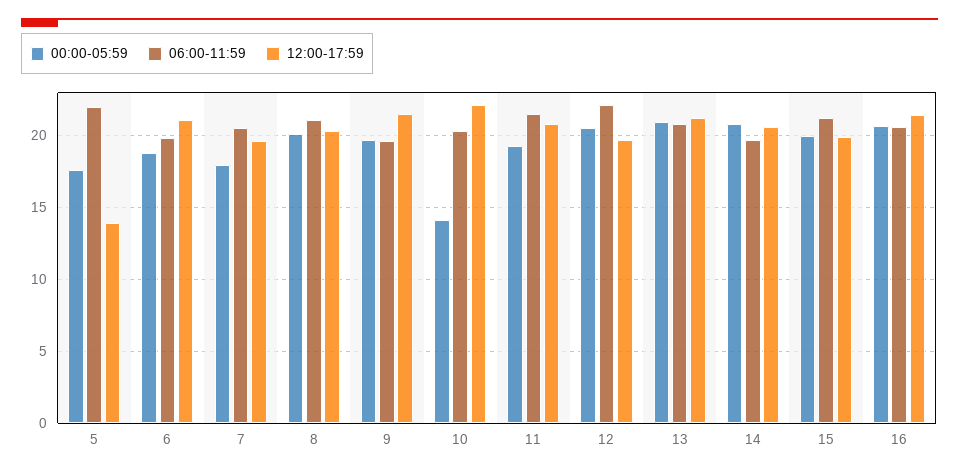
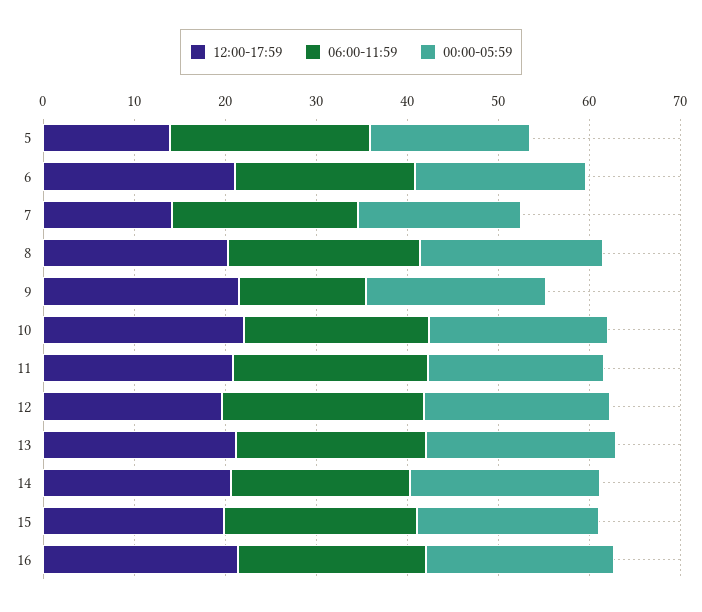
  {
    "00:00-05:59": {
      "5": 17.5,
      "6": 19,
      "7": 18,
      "8": 20,
      "9": 19.5,
-     "10": 14,
+     "10": 20,
      "11": 19.5,
      "12": 20.5,
      "13": 21,
      "14": 21,
      "15": 20,
      "16": 20.5
    },
    "06:00-11:59": {
      "5": 22,
      "6": 20,
      "7": 20.5,
      "8": 21,
-     "9": 19.5,
+     "9": 14,
      "10": 20.5,
      "11": 21.5,
      "12": 22,
      "13": 21,
      "14": 19.5,
      "15": 21,
      "16": 20.5
    },
    "12:00-17:59": {
      "5": 14,
      "6": 21,
-     "7": 19.5,
+     "7": 14,
      "8": 20.5,
      "9": 21.5,
      "10": 22,
      "11": 21,
      "12": 19.5,
      "13": 21,
      "14": 20.5,
      "15": 20,
      "16": 21.5
    }
  }

